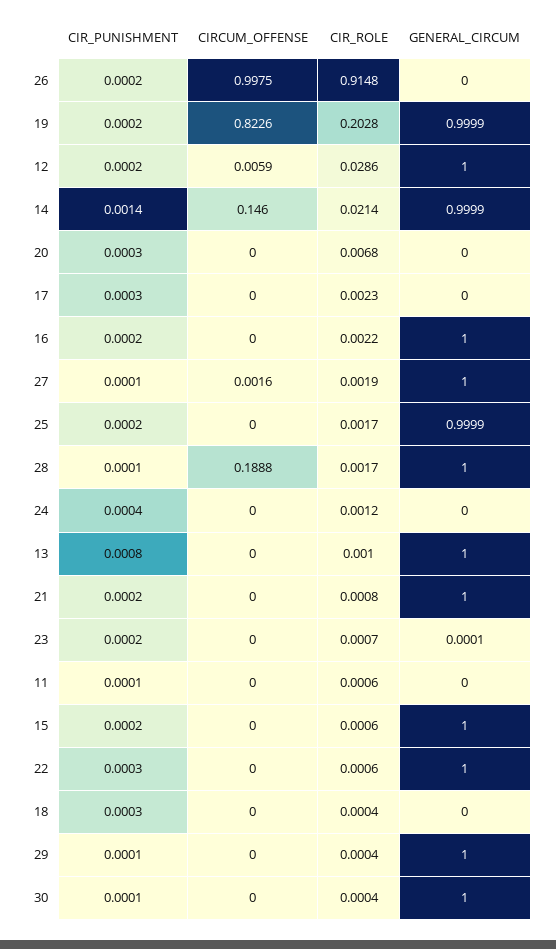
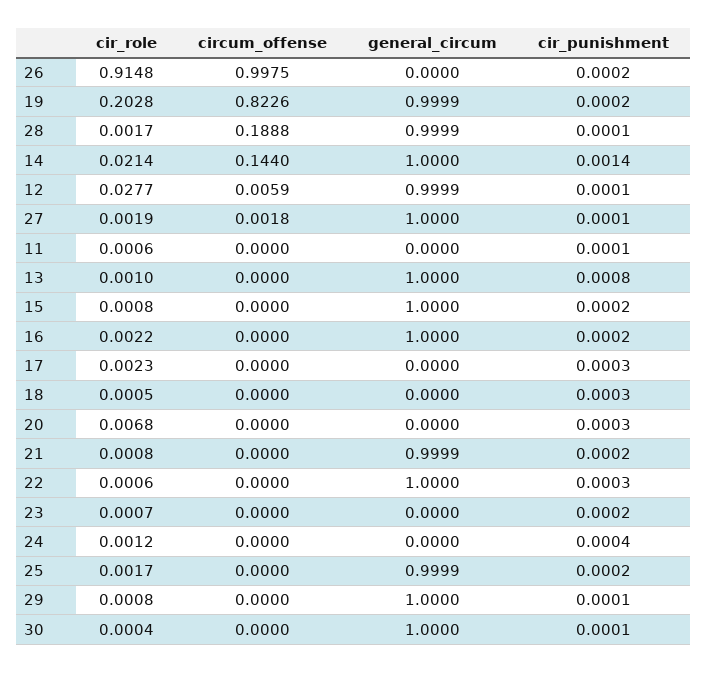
  {
    "CIR_PUNISHMENT": {
      "26": 0.0002,
      "19": 0.0002,
-     "12": 0.0002,
+     "12": 0.0001,
      "14": 0.0014,
      "20": 0.0003,
      "17": 0.0003,
      "16": 0.0002,
      "27": 0.0001,
      "25": 0.0002,
      "28": 0.0001,
      "24": 0.0004,
      "13": 0.0008,
      "21": 0.0002,
      "23": 0.0002,
      "11": 0.0001,
      "15": 0.0002,
      "22": 0.0003,
      "18": 0.0003,
      "29": 0.0001,
      "30": 0.0001
    },
    "CIRCUM_OFFENSE": {
      "26": 0.9975,
      "19": 0.8226,
      "12": 0.0059,
-     "14": 0.146,
+     "14": 0.144,
      "20": 0,
      "17": 0,
      "16": 0,
-     "27": 0.0016,
+     "27": 0.0018,
      "25": 0,
      "28": 0.1888,
      "24": 0,
      "13": 0,
      "21": 0,
      "23": 0,
      "11": 0,
      "15": 0,
      "22": 0,
      "18": 0,
      "29": 0,
      "30": 0
    },
    "CIR_ROLE": {
      "26": 0.9148,
      "19": 0.2028,
-     "12": 0.0286,
+     "12": 0.0277,
      "14": 0.0214,
      "20": 0.0068,
      "17": 0.0023,
      "16": 0.0022,
      "27": 0.0019,
      "25": 0.0017,
      "28": 0.0017,
      "24": 0.0012,
      "13": 0.001,
      "21": 0.0008,
      "23": 0.0007,
      "11": 0.0006,
-     "15": 0.0006,
+     "15": 0.0008,
      "22": 0.0006,
-     "18": 0.0004,
+     "18": 0.0005,
-     "29": 0.0004,
+     "29": 0.0008,
      "30": 0.0004
    },
    "GENERAL_CIRCUM": {
      "26": 0,
      "19": 0.9999,
-     "12": 1,
+     "12": 0.9999,
-     "14": 0.9999,
+     "14": 1,
      "20": 0,
      "17": 0,
      "16": 1,
      "27": 1,
      "25": 0.9999,
-     "28": 1,
+     "28": 0.9999,
      "24": 0,
      "13": 1,
-     "21": 1,
+     "21": 0.9999,
-     "23": 0.0001,
+     "23": 0,
      "11": 0,
      "15": 1,
      "22": 1,
      "18": 0,
      "29": 1,
      "30": 1
    }
  }

